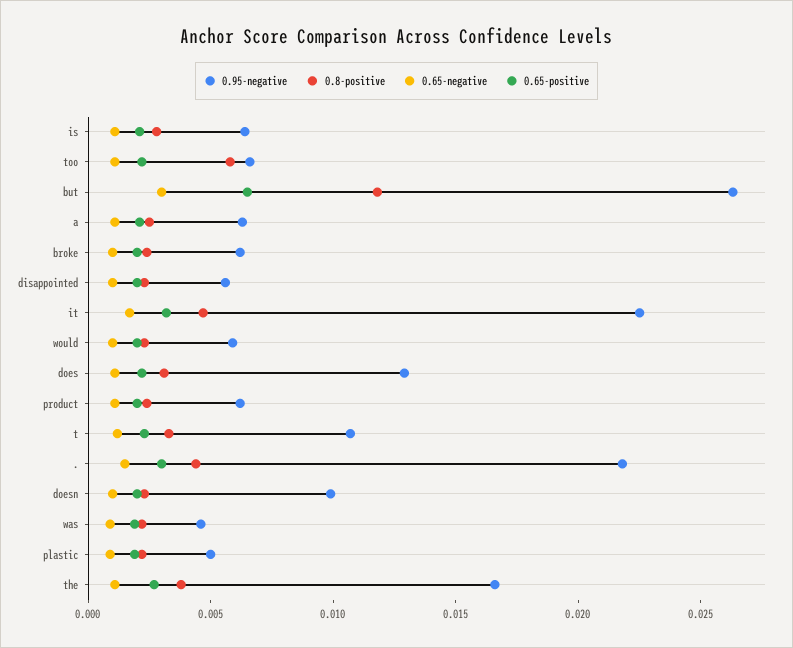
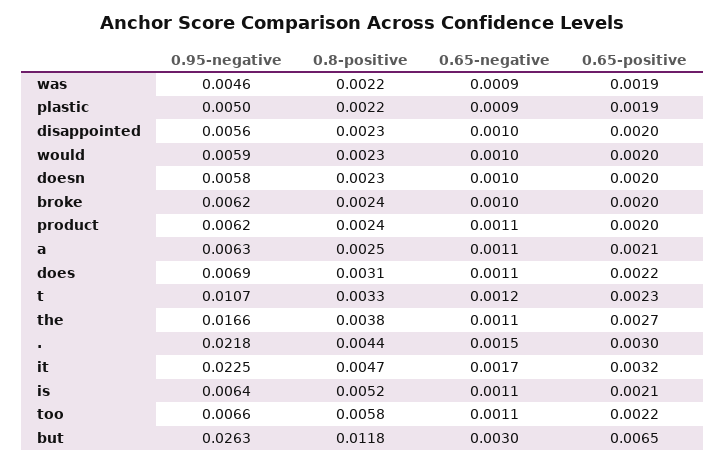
  {
    "0.95-negative": {
      "is": 0.0064,
      "too": 0.0066,
      "but": 0.0263,
      "a": 0.0063,
      "broke": 0.0062,
      "disappointed": 0.0056,
      "it": 0.0225,
      "would": 0.0059,
-     "does": 0.013,
+     "does": 0.0069,
      "product": 0.0062,
      "t": 0.0107,
      ".": 0.0218,
-     "doesn": 0.01,
+     "doesn": 0.0058,
      "was": 0.0046,
      "plastic": 0.005,
      "the": 0.0166
    },
    "0.8-positive": {
-     "is": 0.003,
+     "is": 0.0052,
      "too": 0.0058,
      "but": 0.0118,
      "a": 0.0025,
      "broke": 0.0024,
      "disappointed": 0.0023,
      "it": 0.0047,
      "would": 0.0023,
      "does": 0.0031,
      "product": 0.0024,
      "t": 0.0033,
      ".": 0.0044,
      "doesn": 0.0023,
      "was": 0.0022,
      "plastic": 0.0022,
      "the": 0.0038
    },
    "0.65-negative": {
      "is": 0.0011,
      "too": 0.0011,
      "but": 0.003,
      "a": 0.0011,
      "broke": 0.001,
      "disappointed": 0.001,
      "it": 0.0017,
      "would": 0.001,
      "does": 0.0011,
      "product": 0.0011,
      "t": 0.0012,
      ".": 0.0015,
      "doesn": 0.001,
      "was": 0.0009,
      "plastic": 0.0009,
      "the": 0.0011
    },
    "0.65-positive": {
      "is": 0.0021,
      "too": 0.0022,
      "but": 0.0065,
      "a": 0.0021,
      "broke": 0.002,
      "disappointed": 0.002,
      "it": 0.0032,
      "would": 0.002,
      "does": 0.0022,
      "product": 0.002,
      "t": 0.0023,
      ".": 0.003,
      "doesn": 0.002,
      "was": 0.0019,
      "plastic": 0.0019,
      "the": 0.0027
    }
  }

